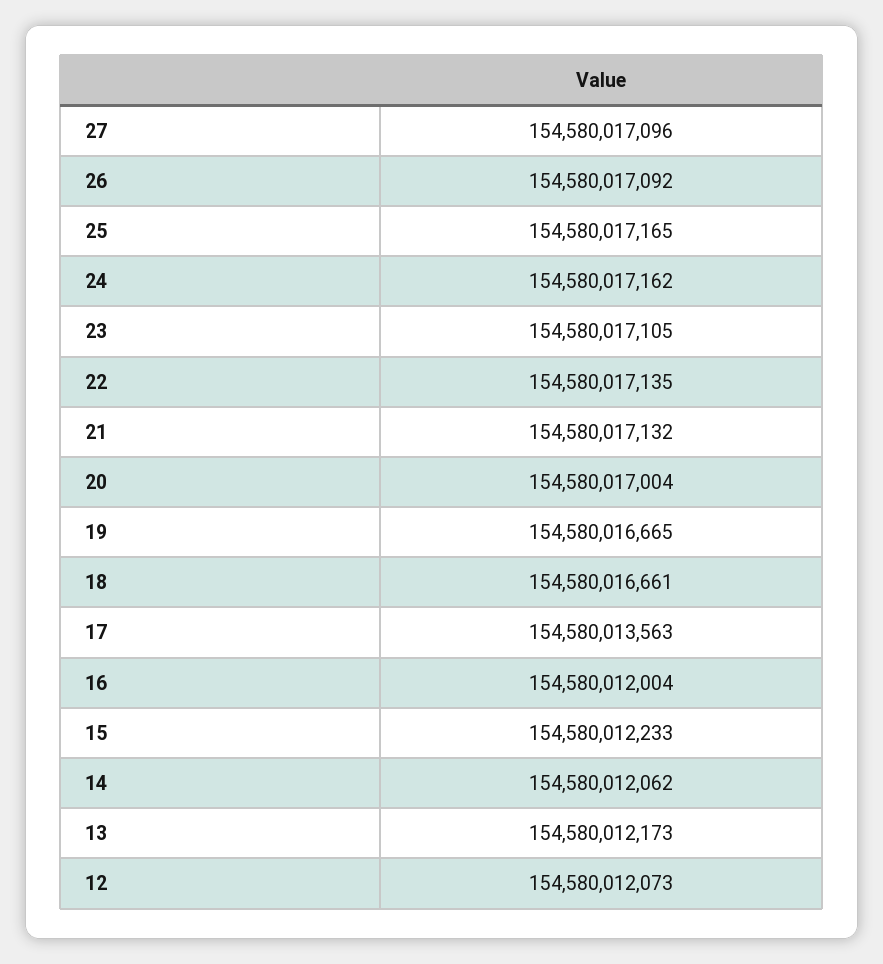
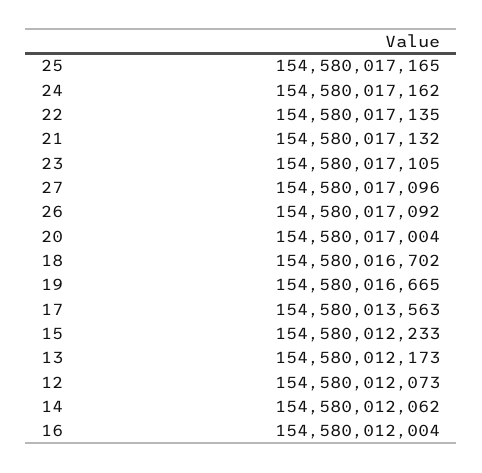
  {
    "27": 154580017096,
    "26": 154580017092,
    "25": 154580017165,
    "24": 154580017162,
    "23": 154580017105,
    "22": 154580017135,
    "21": 154580017132,
    "20": 154580017004,
    "19": 154580016665,
-   "18": 154580016661,
+   "18": 154580016702,
    "17": 154580013563,
    "16": 154580012004,
    "15": 154580012233,
    "14": 154580012062,
    "13": 154580012173,
    "12": 154580012073
  }

